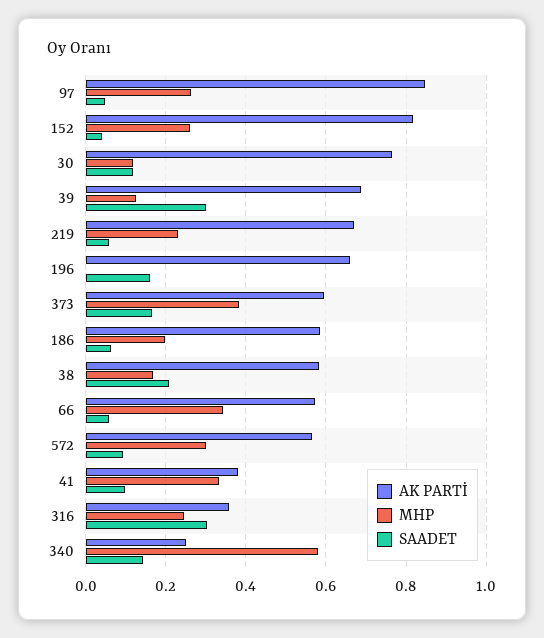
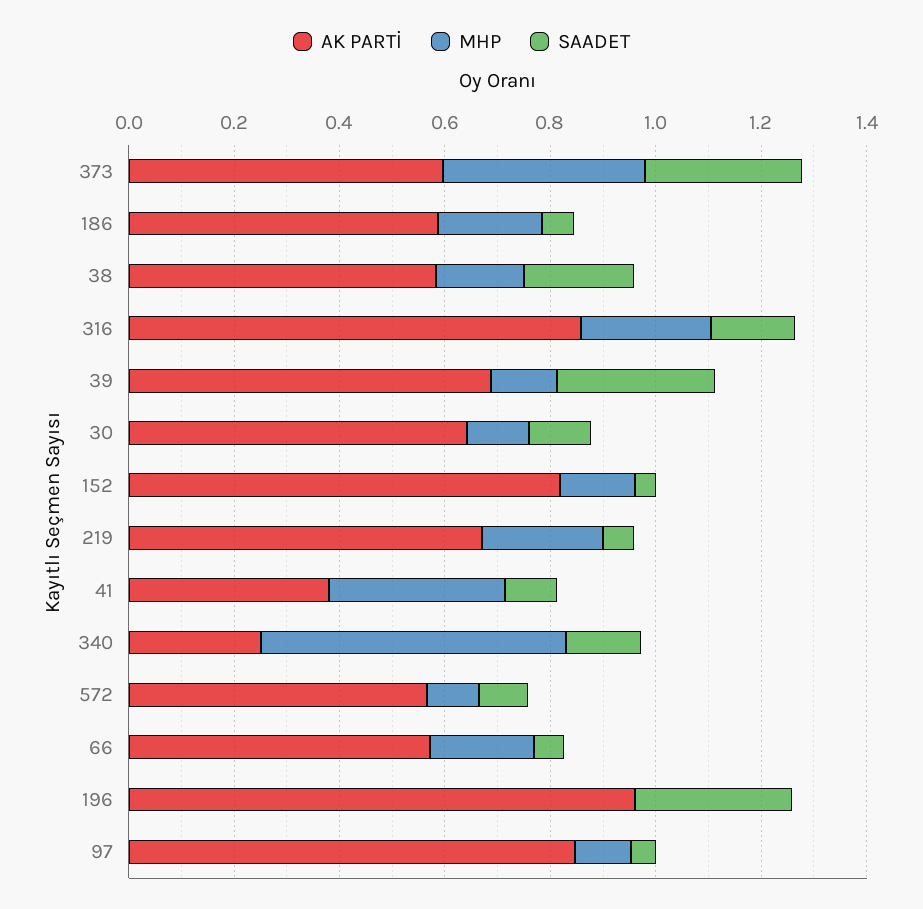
  {
    "AK PARTİ": {
      "97": 0.84,
      "152": 0.82,
-     "30": 0.76,
+     "30": 0.65,
      "39": 0.68,
      "219": 0.68,
-     "196": 0.66,
+     "196": 0.95,
      "373": 0.6,
      "186": 0.58,
      "38": 0.58,
      "66": 0.58,
      "572": 0.56,
      "41": 0.38,
-     "316": 0.36,
+     "316": 0.85,
      "340": 0.26
    },
    "MHP": {
-     "97": 0.26,
+     "97": 0.1,
-     "152": 0.26,
+     "152": 0.15,
      "30": 0.12,
      "39": 0.12,
      "219": 0.24,
      "196": 0,
      "373": 0.38,
      "186": 0.2,
      "38": 0.16,
-     "66": 0.34,
+     "66": 0.2,
-     "572": 0.3,
+     "572": 0.1,
      "41": 0.34,
      "316": 0.24,
      "340": 0.58
    },
    "SAADET": {
      "97": 0.04,
      "152": 0.04,
      "30": 0.12,
      "39": 0.3,
      "219": 0.06,
-     "196": 0.16,
+     "196": 0.3,
-     "373": 0.16,
+     "373": 0.3,
      "186": 0.06,
      "38": 0.2,
      "66": 0.06,
      "572": 0.1,
      "41": 0.1,
-     "316": 0.3,
+     "316": 0.15,
      "340": 0.14
    }
  }

